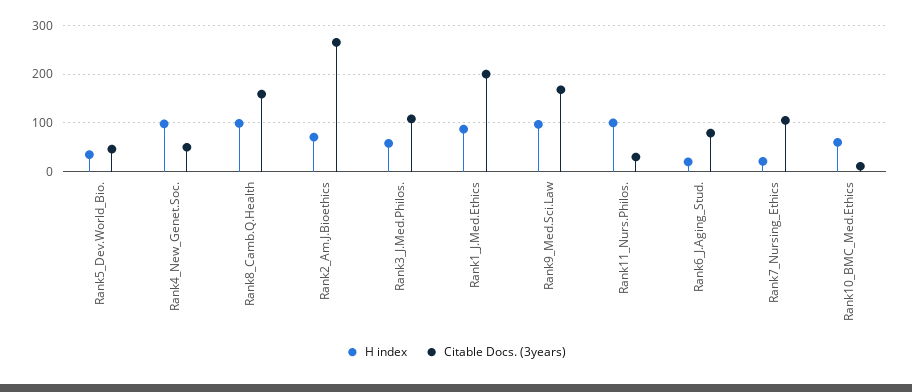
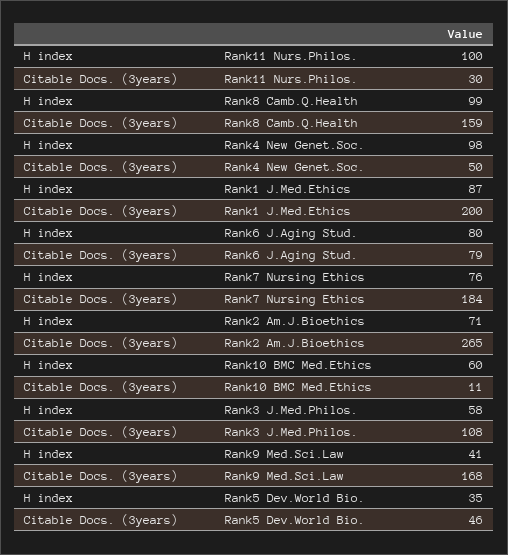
  {
    "H index": {
      "Rank5_Dev.World_Bio.": 35,
      "Rank4_New_Genet.Soc.": 98,
      "Rank8_Camb.Q.Health": 99,
      "Rank2_Am.J.Bioethics": 71,
      "Rank3_J.Med.Philos.": 58,
      "Rank1_J.Med.Ethics": 87,
-     "Rank9_Med.Sci.Law": 100,
+     "Rank9_Med.Sci.Law": 41,
      "Rank11_Nurs.Philos.": 100,
-     "Rank6_J.Aging_Stud.": 20,
+     "Rank6_J.Aging_Stud.": 80,
-     "Rank7_Nursing_Ethics": 20,
+     "Rank7_Nursing_Ethics": 76,
      "Rank10_BMC_Med.Ethics": 60
    },
    "Citable Docs. (3years)": {
      "Rank5_Dev.World_Bio.": 46,
      "Rank4_New_Genet.Soc.": 50,
      "Rank8_Camb.Q.Health": 159,
      "Rank2_Am.J.Bioethics": 265,
      "Rank3_J.Med.Philos.": 108,
      "Rank1_J.Med.Ethics": 200,
      "Rank9_Med.Sci.Law": 168,
      "Rank11_Nurs.Philos.": 30,
      "Rank6_J.Aging_Stud.": 79,
-     "Rank7_Nursing_Ethics": 100,
+     "Rank7_Nursing_Ethics": 184,
      "Rank10_BMC_Med.Ethics": 11
    }
  }

